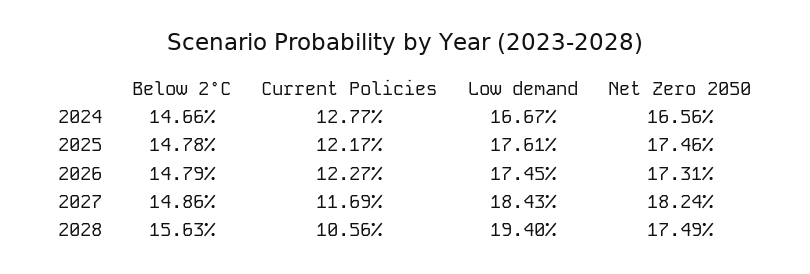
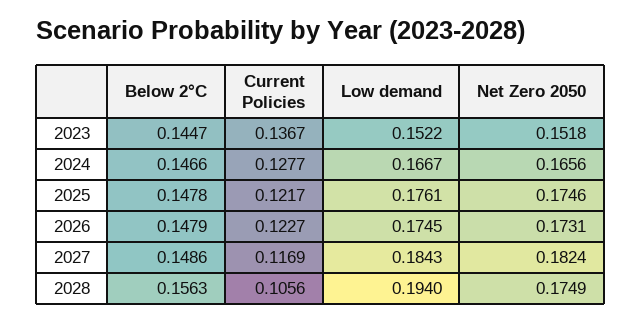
  {
    "Below 2°C": {
      "2024": 0.1466,
      "2025": 0.1478,
      "2026": 0.1479,
      "2027": 0.1486,
-     "2028": 0.1563
+     "2028": 0.1563,
+     "2023": 0.1447
    },
    "Current Policies": {
      "2024": 0.1277,
      "2025": 0.1217,
      "2026": 0.1227,
      "2027": 0.1169,
-     "2028": 0.1056
+     "2028": 0.1056,
+     "2023": 0.1367
    },
    "Low demand": {
      "2024": 0.1667,
      "2025": 0.1761,
      "2026": 0.1745,
      "2027": 0.1843,
-     "2028": 0.194
+     "2028": 0.194,
+     "2023": 0.1522
    },
    "Net Zero 2050": {
      "2024": 0.1656,
      "2025": 0.1746,
      "2026": 0.1731,
      "2027": 0.1824,
-     "2028": 0.1749
+     "2028": 0.1749,
+     "2023": 0.1518
    }
  }

